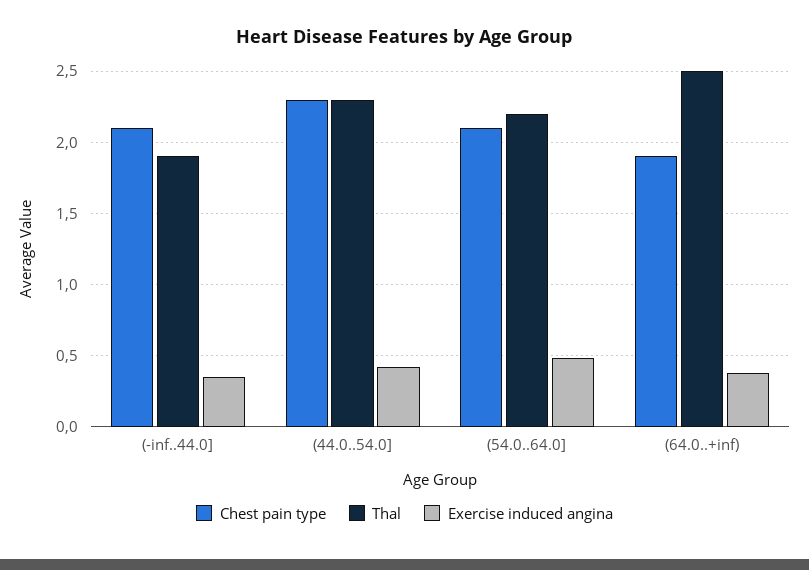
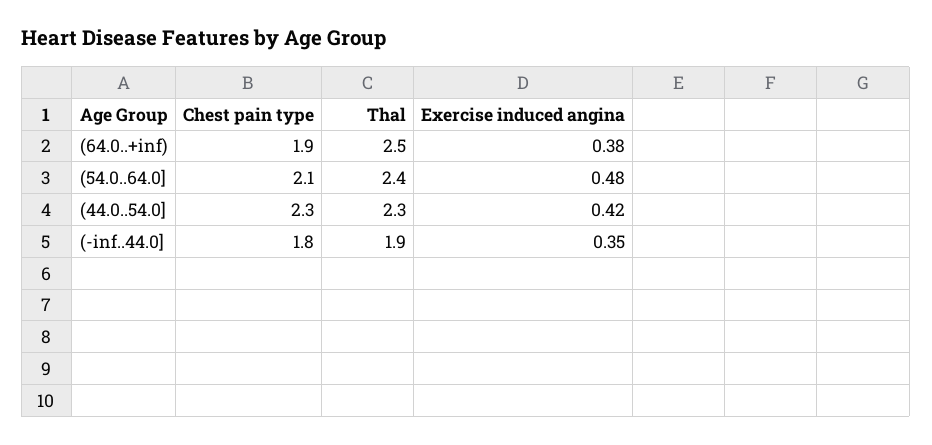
  {
    "Chest pain type": {
-     "(-inf..44.0]": 2.1,
+     "(-inf..44.0]": 1.8,
      "(44.0..54.0]": 2.3,
      "(54.0..64.0]": 2.1,
      "(64.0..+inf)": 1.9
    },
    "Thal": {
      "(-inf..44.0]": 1.9,
      "(44.0..54.0]": 2.3,
-     "(54.0..64.0]": 2.2,
+     "(54.0..64.0]": 2.4,
      "(64.0..+inf)": 2.5
    },
    "Exercise induced angina": {
      "(-inf..44.0]": 0.35,
      "(44.0..54.0]": 0.42,
      "(54.0..64.0]": 0.48,
      "(64.0..+inf)": 0.38
    }
  }

